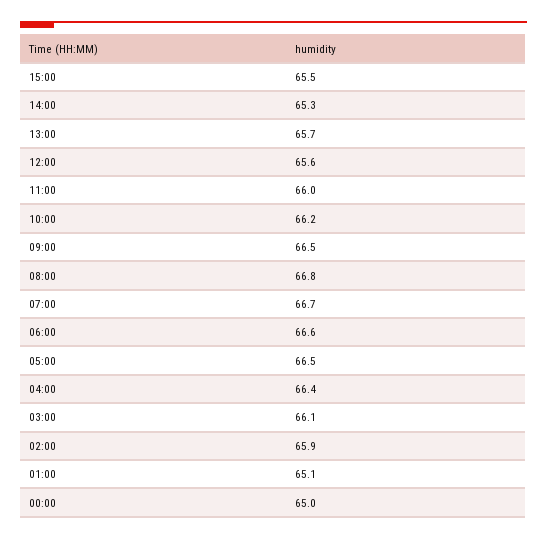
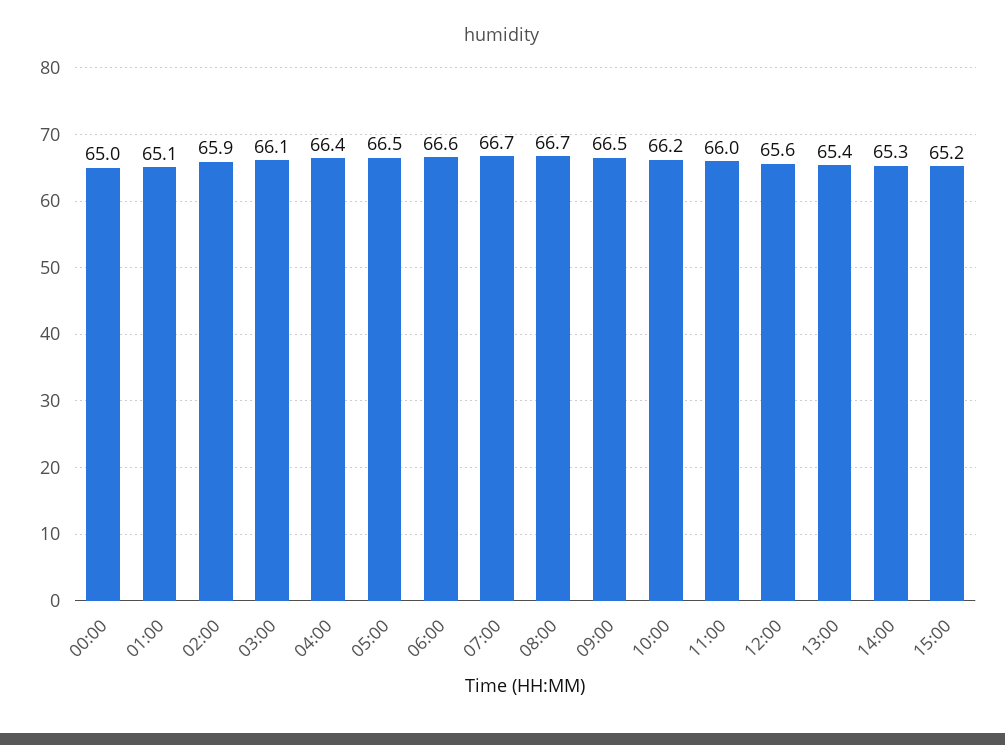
  {
-   "15:00": 65.5,
+   "15:00": 65.2,
    "14:00": 65.3,
-   "13:00": 65.7,
+   "13:00": 65.4,
    "12:00": 65.6,
    "11:00": 66,
    "10:00": 66.2,
    "09:00": 66.5,
-   "08:00": 66.8,
+   "08:00": 66.7,
    "07:00": 66.7,
    "06:00": 66.6,
    "05:00": 66.5,
    "04:00": 66.4,
    "03:00": 66.1,
    "02:00": 65.9,
    "01:00": 65.1,
    "00:00": 65
  }

